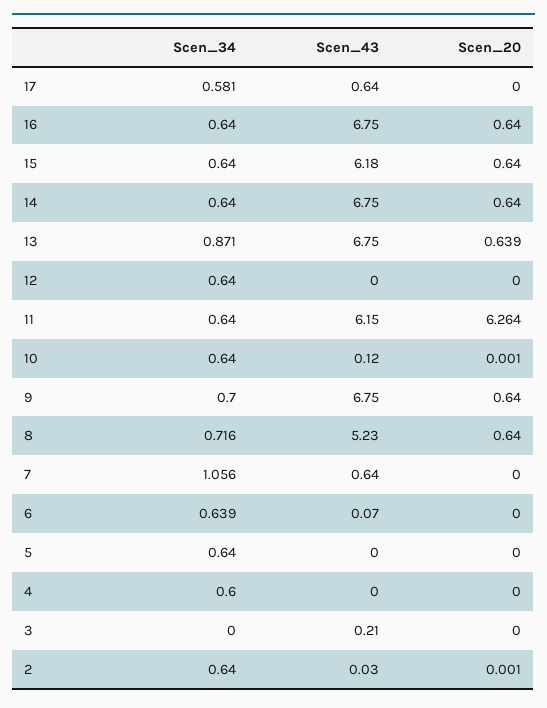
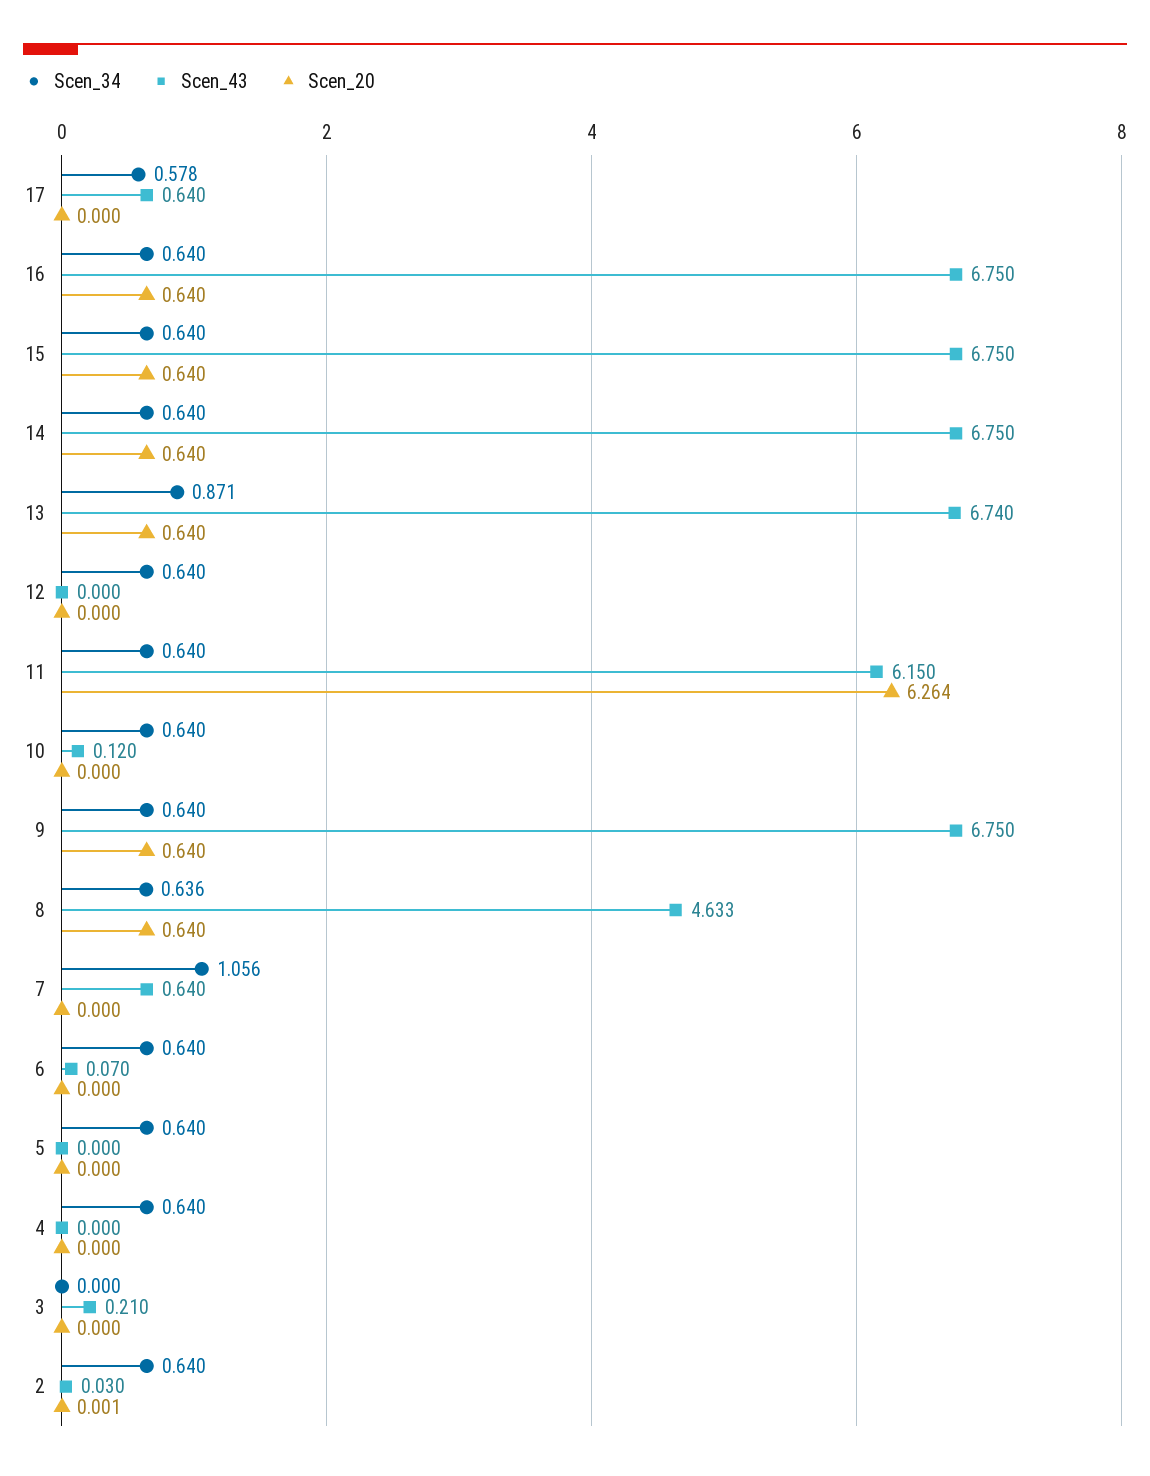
  {
    "Scen_34": {
-     "17": 0.581,
+     "17": 0.578,
      "16": 0.64,
      "15": 0.64,
      "14": 0.64,
      "13": 0.871,
      "12": 0.64,
      "11": 0.64,
      "10": 0.64,
-     "9": 0.7,
+     "9": 0.64,
-     "8": 0.716,
+     "8": 0.636,
      "7": 1.056,
-     "6": 0.639,
+     "6": 0.64,
      "5": 0.64,
-     "4": 0.6,
+     "4": 0.64,
      "3": 0,
      "2": 0.64
    },
    "Scen_43": {
      "17": 0.64,
      "16": 6.75,
-     "15": 6.18,
+     "15": 6.75,
      "14": 6.75,
-     "13": 6.75,
+     "13": 6.74,
      "12": 0,
      "11": 6.15,
      "10": 0.12,
      "9": 6.75,
-     "8": 5.23,
+     "8": 4.633,
      "7": 0.64,
      "6": 0.07,
      "5": 0,
      "4": 0,
      "3": 0.21,
      "2": 0.03
    },
    "Scen_20": {
      "17": 0,
      "16": 0.64,
      "15": 0.64,
      "14": 0.64,
-     "13": 0.639,
+     "13": 0.64,
      "12": 0,
      "11": 6.264,
-     "10": 0.001,
+     "10": 0,
      "9": 0.64,
      "8": 0.64,
      "7": 0,
      "6": 0,
      "5": 0,
      "4": 0,
      "3": 0,
      "2": 0.001
    }
  }

